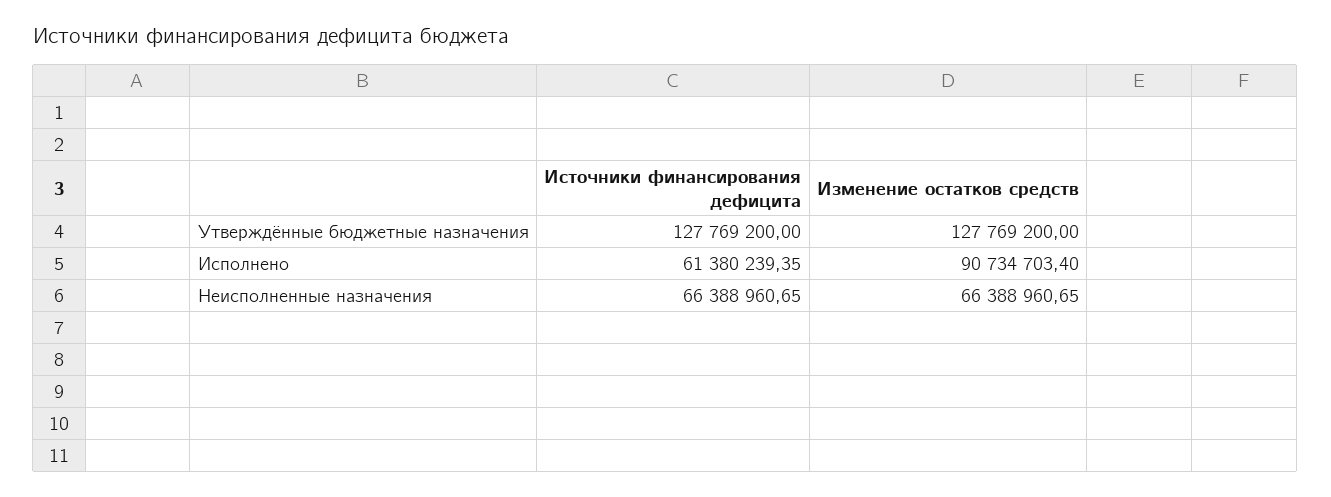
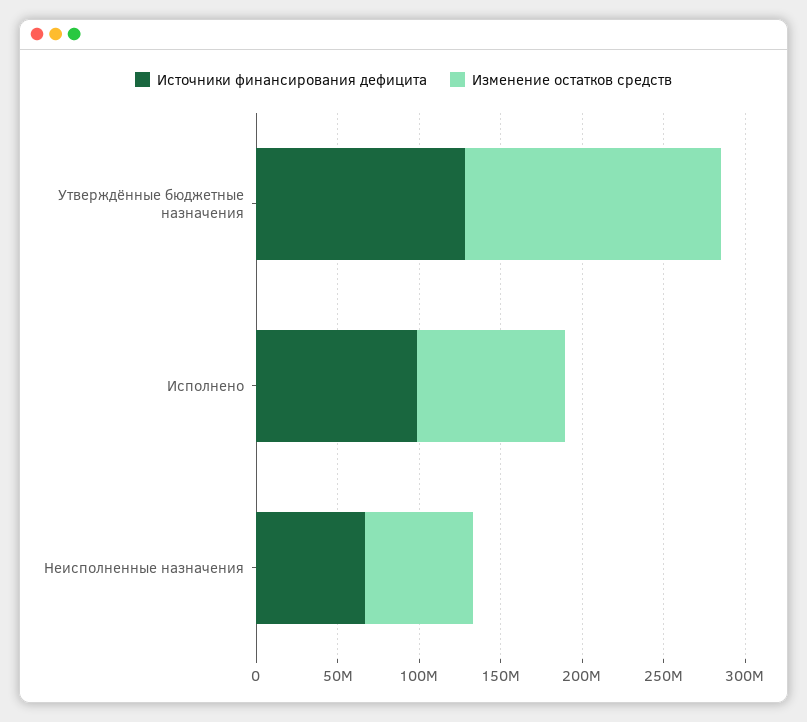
  {
    "Источники финансирования дефицита": {
      "Утверждённые бюджетные назначения": 127769200,
-     "Исполнено": 61380239.35,
+     "Исполнено": 100000000,
      "Неисполненные назначения": 66388960.65
    },
    "Изменение остатков средств": {
-     "Утверждённые бюджетные назначения": 127769200,
+     "Утверждённые бюджетные назначения": 160000000,
      "Исполнено": 90734703.4,
      "Неисполненные назначения": 66388960.65
    }
  }

